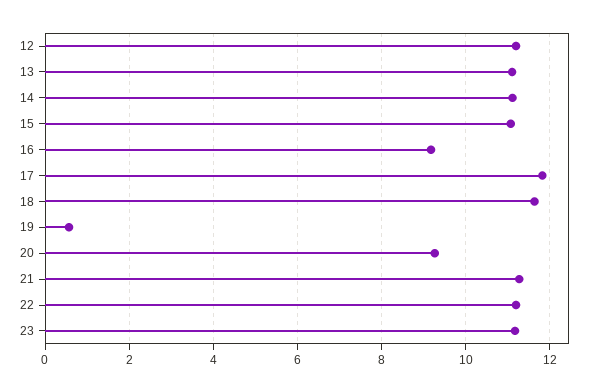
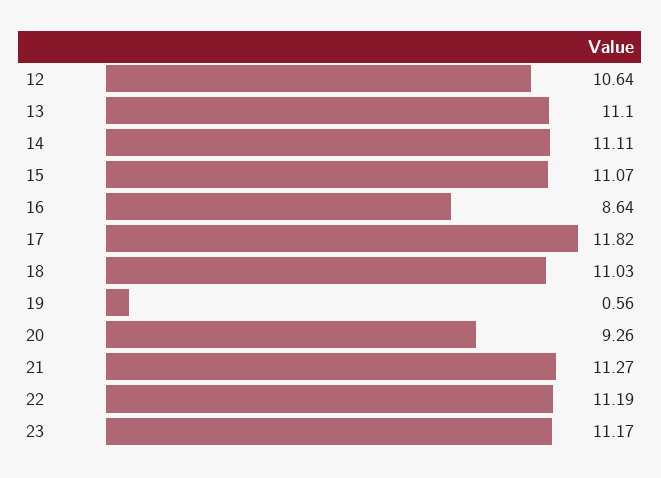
  {
-   "12": 11.2,
+   "12": 10.64,
    "13": 11.1,
    "14": 11.11,
    "15": 11.07,
-   "16": 9.2,
+   "16": 8.64,
    "17": 11.82,
-   "18": 11.6,
+   "18": 11.03,
    "19": 0.56,
    "20": 9.26,
    "21": 11.27,
    "22": 11.19,
    "23": 11.17
  }

